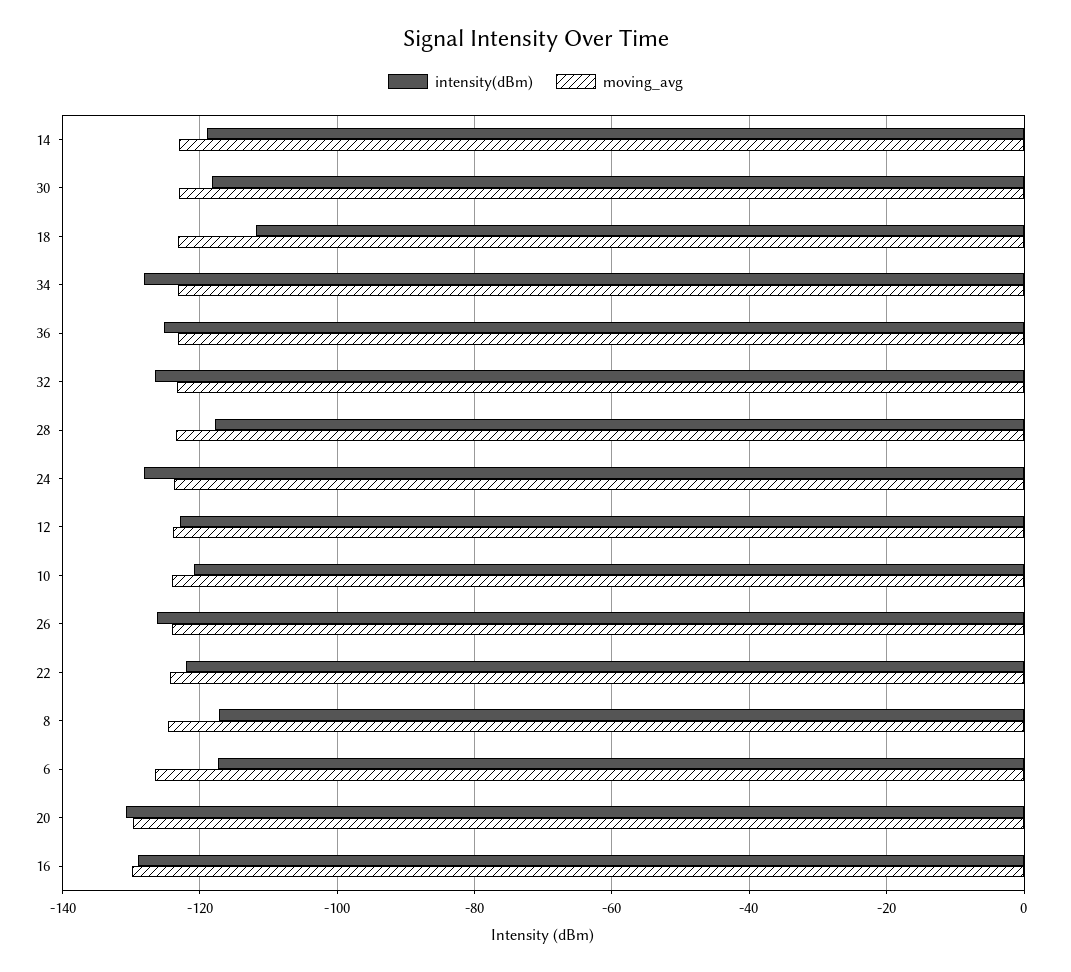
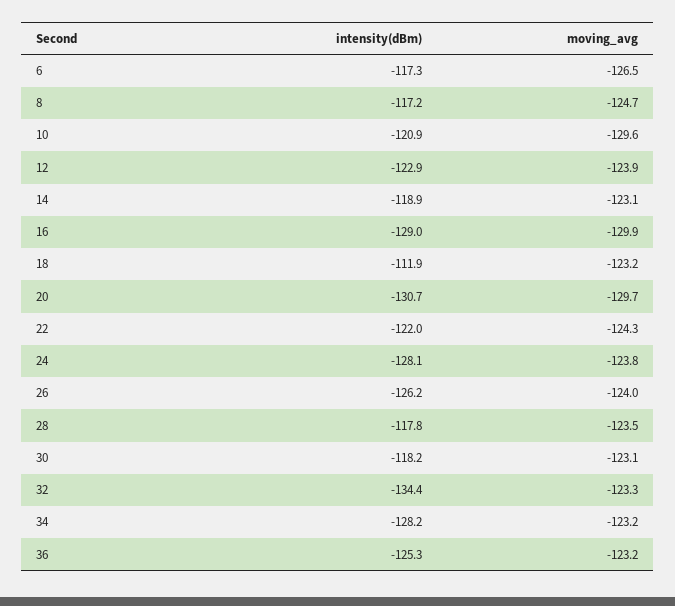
  {
    "intensity(dBm)": {
      "14": -118.9,
      "30": -118.2,
      "18": -111.9,
      "34": -128.2,
      "36": -125.3,
-     "32": -126,
+     "32": -134.4,
      "28": -117.8,
      "24": -128.1,
      "12": -122.9,
      "10": -120.9,
      "26": -126.2,
      "22": -122,
      "8": -117.2,
      "6": -117.3,
      "20": -130.7,
      "16": -129
    },
    "moving_avg": {
      "14": -123.1,
      "30": -123.1,
      "18": -123.2,
      "34": -123.2,
      "36": -123.2,
      "32": -123.3,
      "28": -123.5,
      "24": -123.8,
      "12": -123.9,
-     "10": -124,
+     "10": -129.6,
      "26": -124,
      "22": -124.3,
      "8": -124.7,
      "6": -126.5,
      "20": -129.7,
      "16": -129.9
    }
  }

